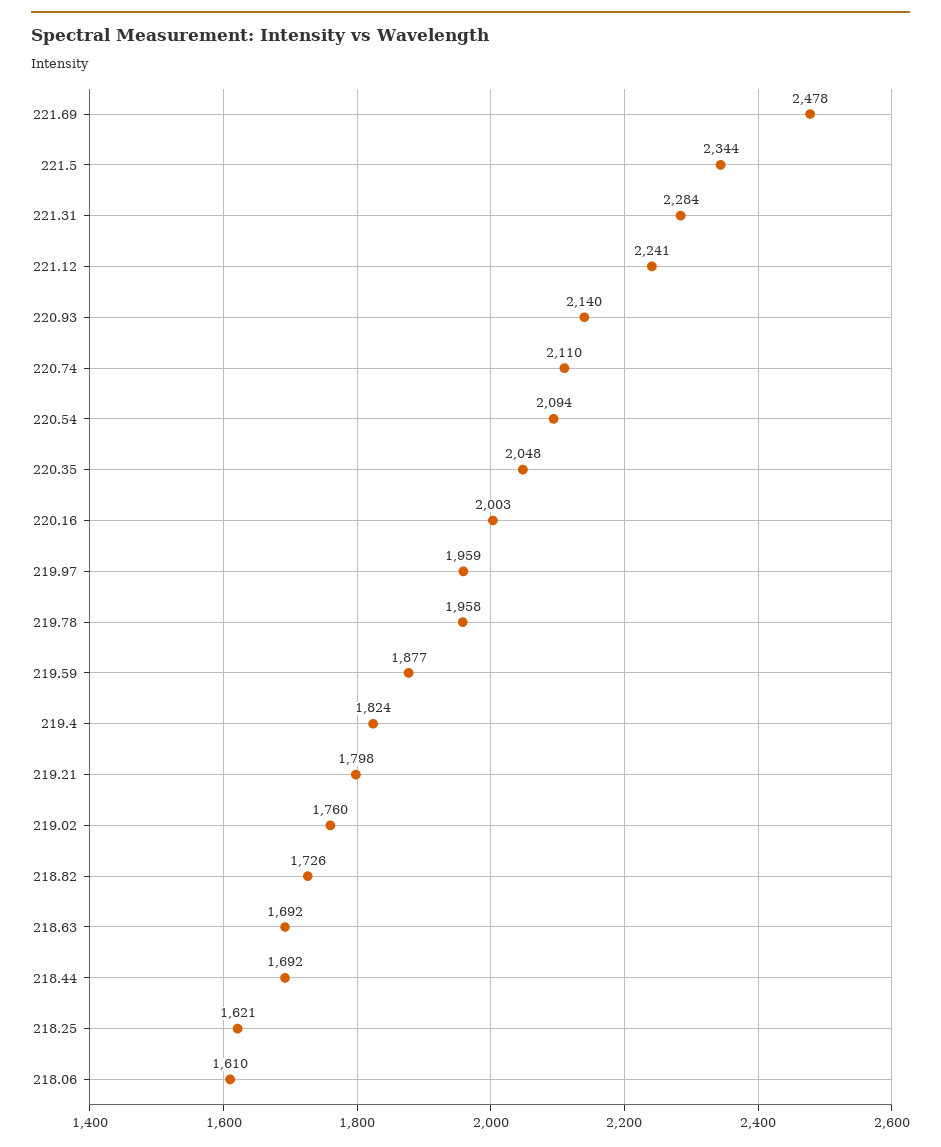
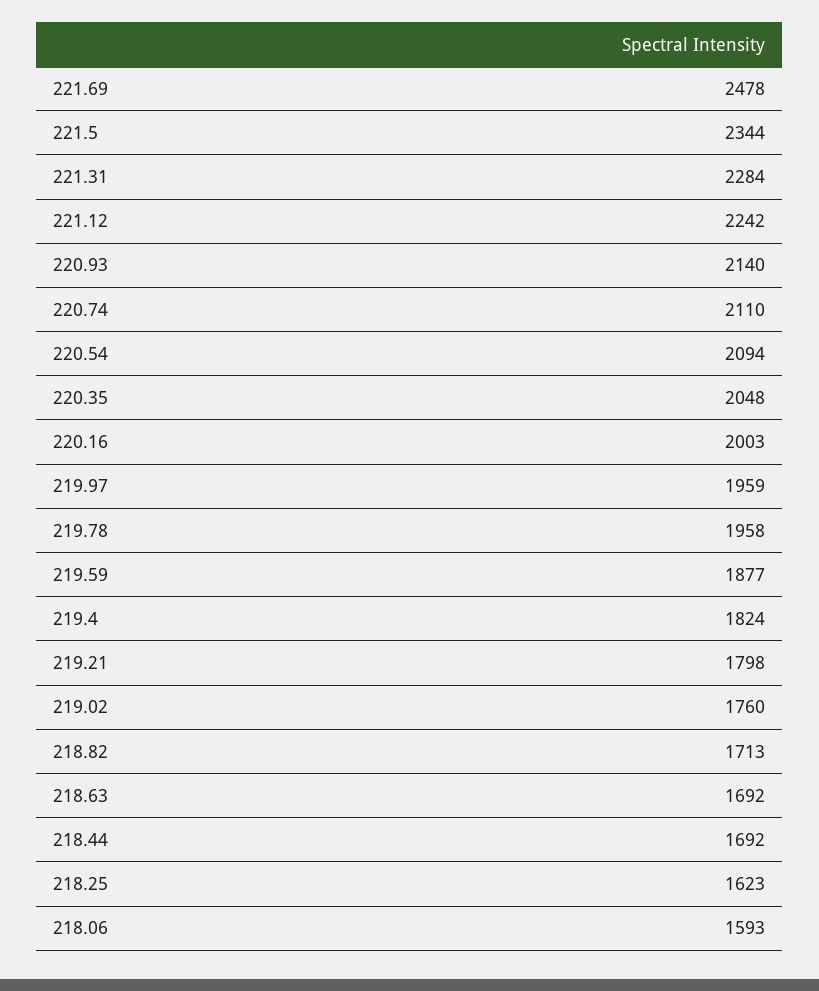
  {
    "221.69": 2478,
    "221.5": 2344,
    "221.31": 2284,
-   "221.12": 2241,
+   "221.12": 2242,
    "220.93": 2140,
    "220.74": 2110,
    "220.54": 2094,
    "220.35": 2048,
    "220.16": 2003,
    "219.97": 1959,
    "219.78": 1958,
    "219.59": 1877,
    "219.4": 1824,
    "219.21": 1798,
    "219.02": 1760,
-   "218.82": 1726,
+   "218.82": 1713,
    "218.63": 1692,
    "218.44": 1692,
-   "218.25": 1621,
+   "218.25": 1623,
-   "218.06": 1610
+   "218.06": 1593
  }

